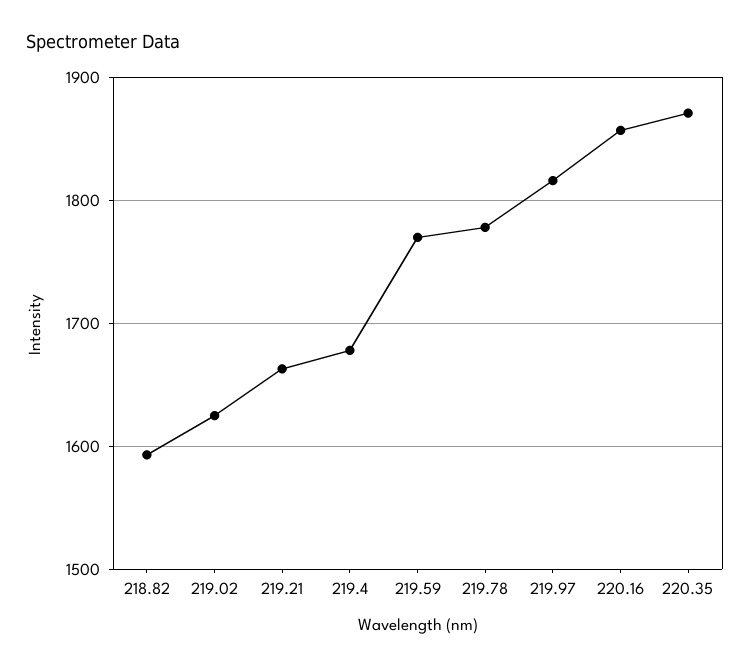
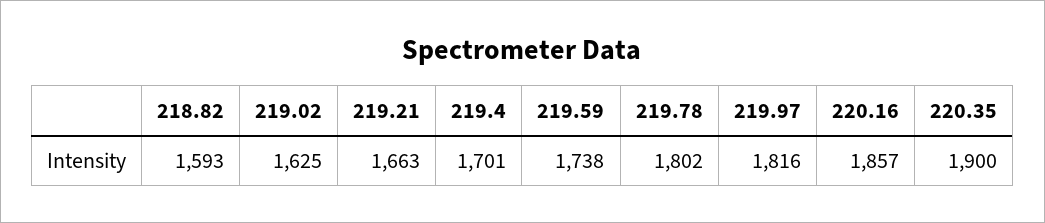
  {
    "218.82": 1593,
    "219.02": 1625,
    "219.21": 1663,
-   "219.4": 1680,
+   "219.4": 1701,
-   "219.59": 1770,
+   "219.59": 1738,
-   "219.78": 1780,
+   "219.78": 1802,
    "219.97": 1816,
    "220.16": 1857,
-   "220.35": 1870
+   "220.35": 1900
  }

